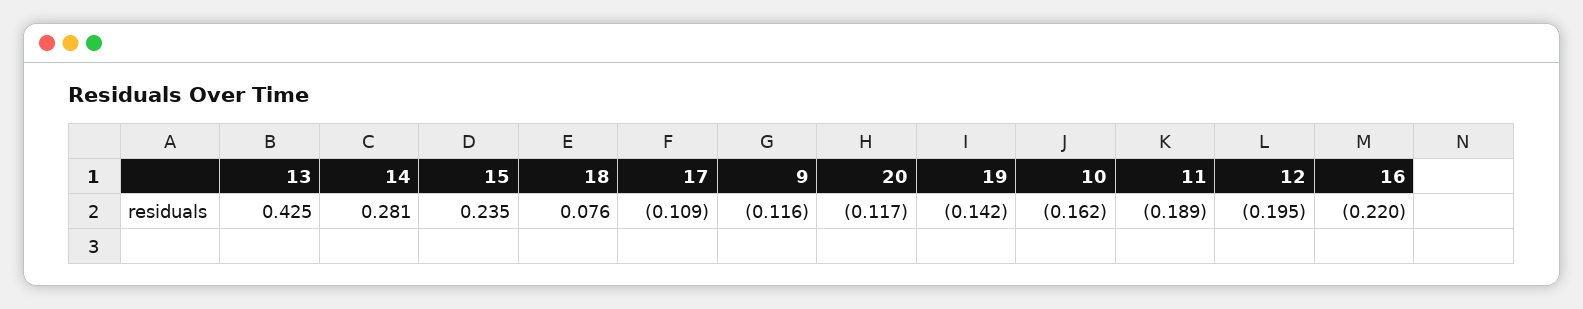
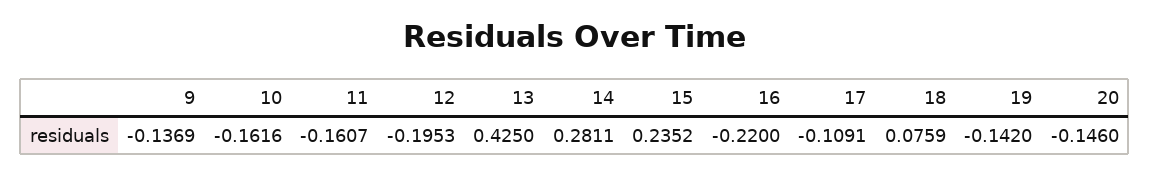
  {
    "13": 0.425,
    "14": 0.2811,
    "15": 0.2352,
    "18": 0.0759,
    "17": -0.1091,
-   "9": -0.116,
+   "9": -0.1369,
-   "20": -0.117,
+   "20": -0.146,
    "19": -0.142,
    "10": -0.1616,
-   "11": -0.189,
+   "11": -0.1607,
    "12": -0.1953,
    "16": -0.22
  }

